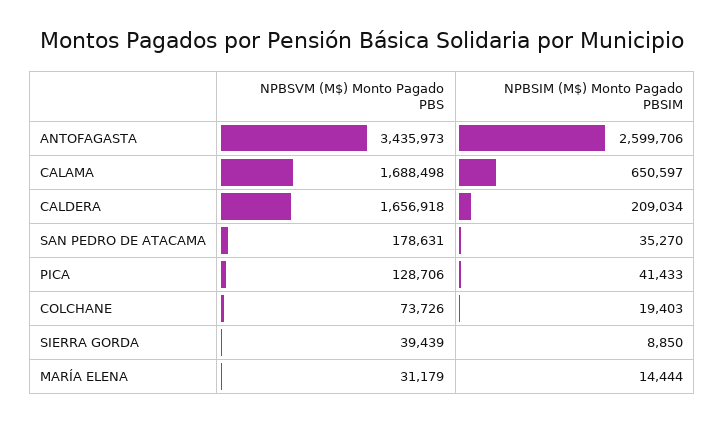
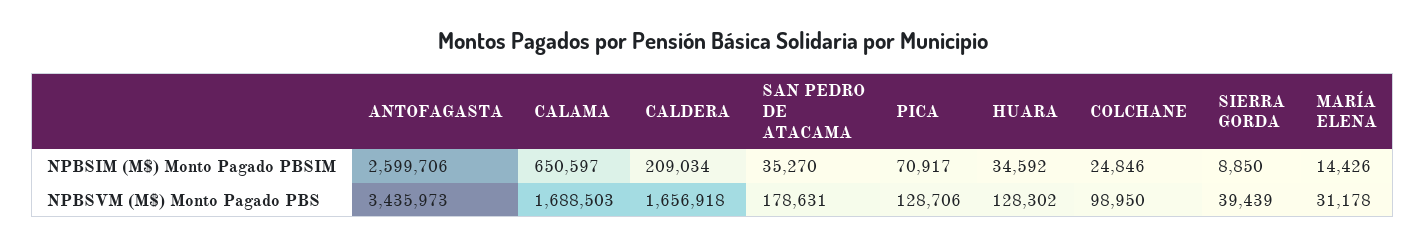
  {
    "NPBSVM (M$) Monto Pagado PBS": {
      "ANTOFAGASTA": 3435973,
-     "CALAMA": 1688498,
+     "CALAMA": 1688503,
      "CALDERA": 1656918,
      "SAN PEDRO DE ATACAMA": 178631,
      "PICA": 128706,
-     "COLCHANE": 73726,
+     "COLCHANE": 98950,
      "SIERRA GORDA": 39439,
-     "MARÍA ELENA": 31179
+     "MARÍA ELENA": 31178,
+     "HUARA": 128302
    },
    "NPBSIM (M$) Monto Pagado PBSIM": {
      "ANTOFAGASTA": 2599706,
      "CALAMA": 650597,
      "CALDERA": 209034,
      "SAN PEDRO DE ATACAMA": 35270,
-     "PICA": 41433,
+     "PICA": 70917,
-     "COLCHANE": 19403,
+     "COLCHANE": 24846,
      "SIERRA GORDA": 8850,
-     "MARÍA ELENA": 14444
+     "MARÍA ELENA": 14426,
+     "HUARA": 34592
    }
  }

